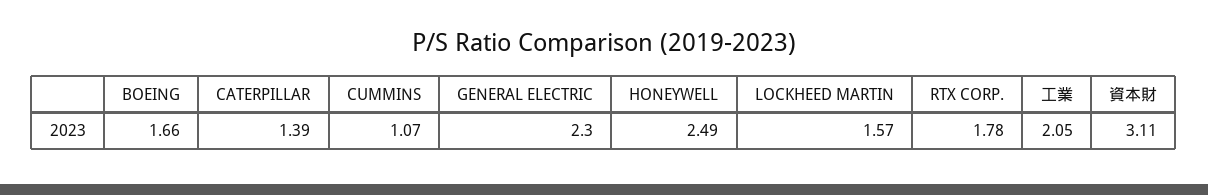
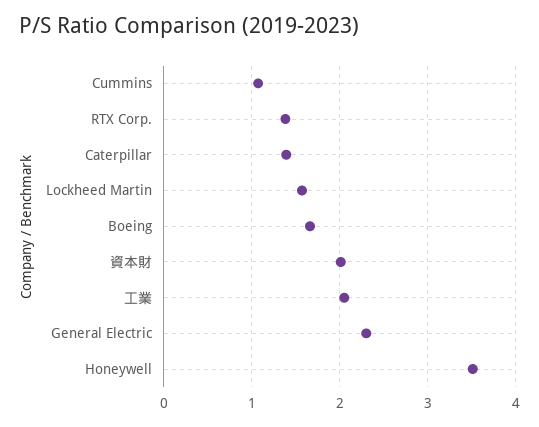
  {
    "BOEING": 1.66,
    "CATERPILLAR": 1.39,
    "CUMMINS": 1.07,
    "GENERAL ELECTRIC": 2.3,
-   "HONEYWELL": 2.49,
+   "HONEYWELL": 3.5,
    "LOCKHEED MARTIN": 1.57,
-   "RTX CORP.": 1.78,
+   "RTX CORP.": 1.4,
    "工業": 2.05,
-   "資本財": 3.11
+   "資本財": 2
  }

